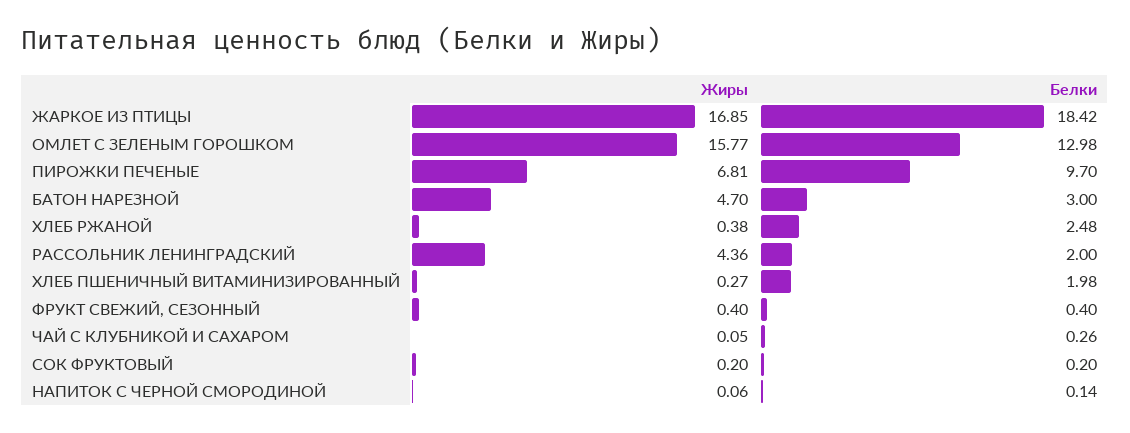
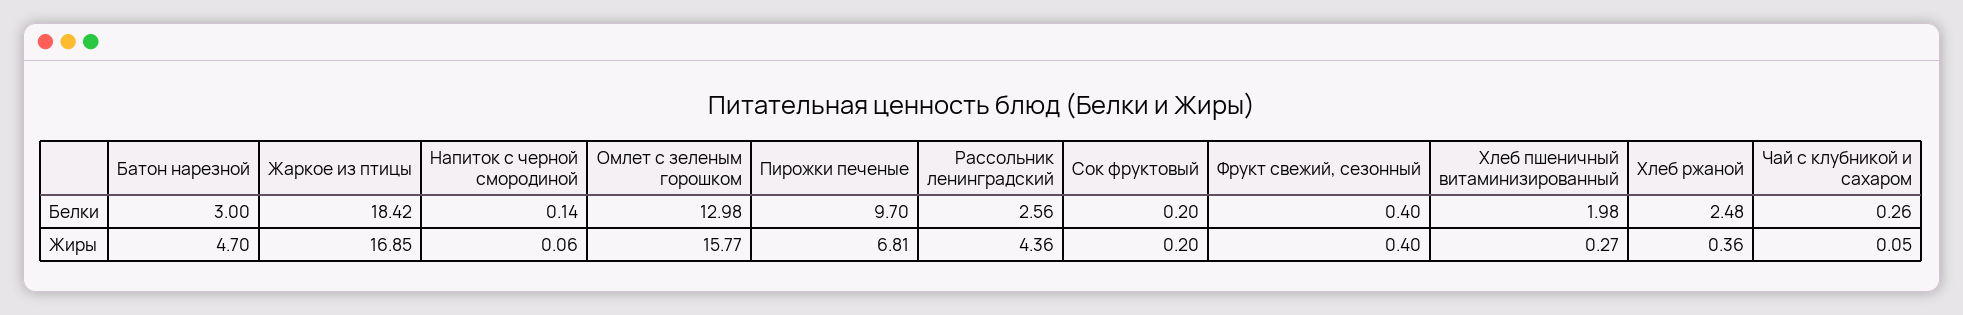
  {
    "Жиры": {
      "ЖАРКОЕ ИЗ ПТИЦЫ": 16.85,
      "ОМЛЕТ С ЗЕЛЕНЫМ ГОРОШКОМ": 15.77,
      "ПИРОЖКИ ПЕЧЕНЫЕ": 6.81,
      "БАТОН НАРЕЗНОЙ": 4.7,
-     "ХЛЕБ РЖАНОЙ": 0.38,
+     "ХЛЕБ РЖАНОЙ": 0.36,
      "РАССОЛЬНИК ЛЕНИНГРАДСКИЙ": 4.36,
      "ХЛЕБ ПШЕНИЧНЫЙ ВИТАМИНИЗИРОВАННЫЙ": 0.27,
      "ФРУКТ СВЕЖИЙ, СЕЗОННЫЙ": 0.4,
      "ЧАЙ С КЛУБНИКОЙ И САХАРОМ": 0.05,
      "СОК ФРУКТОВЫЙ": 0.2,
      "НАПИТОК С ЧЕРНОЙ СМОРОДИНОЙ": 0.06
    },
    "Белки": {
      "ЖАРКОЕ ИЗ ПТИЦЫ": 18.42,
      "ОМЛЕТ С ЗЕЛЕНЫМ ГОРОШКОМ": 12.98,
      "ПИРОЖКИ ПЕЧЕНЫЕ": 9.7,
      "БАТОН НАРЕЗНОЙ": 3,
      "ХЛЕБ РЖАНОЙ": 2.48,
-     "РАССОЛЬНИК ЛЕНИНГРАДСКИЙ": 2,
+     "РАССОЛЬНИК ЛЕНИНГРАДСКИЙ": 2.56,
      "ХЛЕБ ПШЕНИЧНЫЙ ВИТАМИНИЗИРОВАННЫЙ": 1.98,
      "ФРУКТ СВЕЖИЙ, СЕЗОННЫЙ": 0.4,
      "ЧАЙ С КЛУБНИКОЙ И САХАРОМ": 0.26,
      "СОК ФРУКТОВЫЙ": 0.2,
      "НАПИТОК С ЧЕРНОЙ СМОРОДИНОЙ": 0.14
    }
  }

